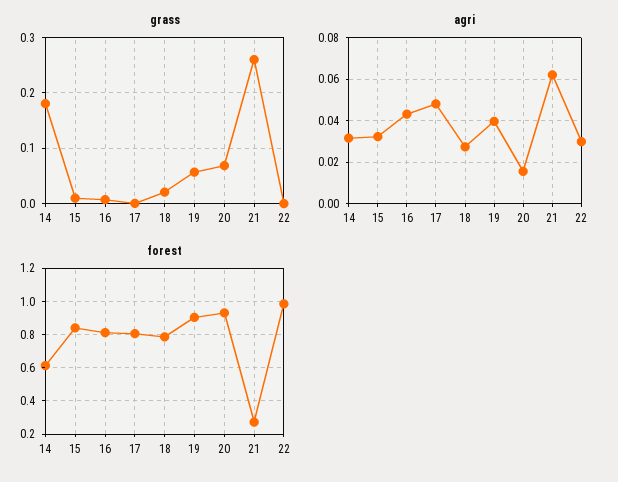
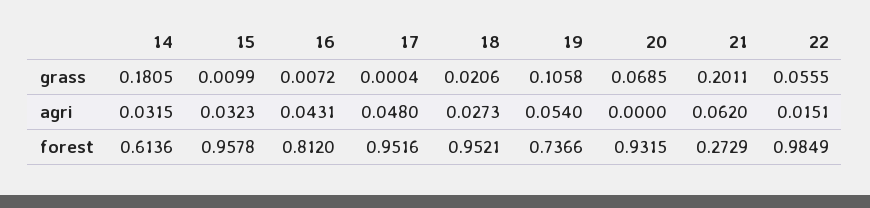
  {
    "grass": {
      "14": 0.1805,
      "15": 0.0099,
      "16": 0.0072,
      "17": 0.0004,
      "18": 0.0206,
-     "19": 0.06,
+     "19": 0.1058,
      "20": 0.0685,
-     "21": 0.26,
+     "21": 0.2011,
-     "22": 0
+     "22": 0.0555
    },
    "agri": {
      "14": 0.0315,
      "15": 0.0323,
      "16": 0.0431,
      "17": 0.048,
      "18": 0.0273,
-     "19": 0.04,
+     "19": 0.054,
-     "20": 0.015,
+     "20": 0,
      "21": 0.062,
-     "22": 0.03
+     "22": 0.0151
    },
    "forest": {
      "14": 0.6136,
-     "15": 0.85,
+     "15": 0.9578,
      "16": 0.812,
-     "17": 0.8,
+     "17": 0.9516,
-     "18": 0.8,
+     "18": 0.9521,
-     "19": 0.9,
+     "19": 0.7366,
      "20": 0.9315,
      "21": 0.2729,
      "22": 0.9849
    }
  }

